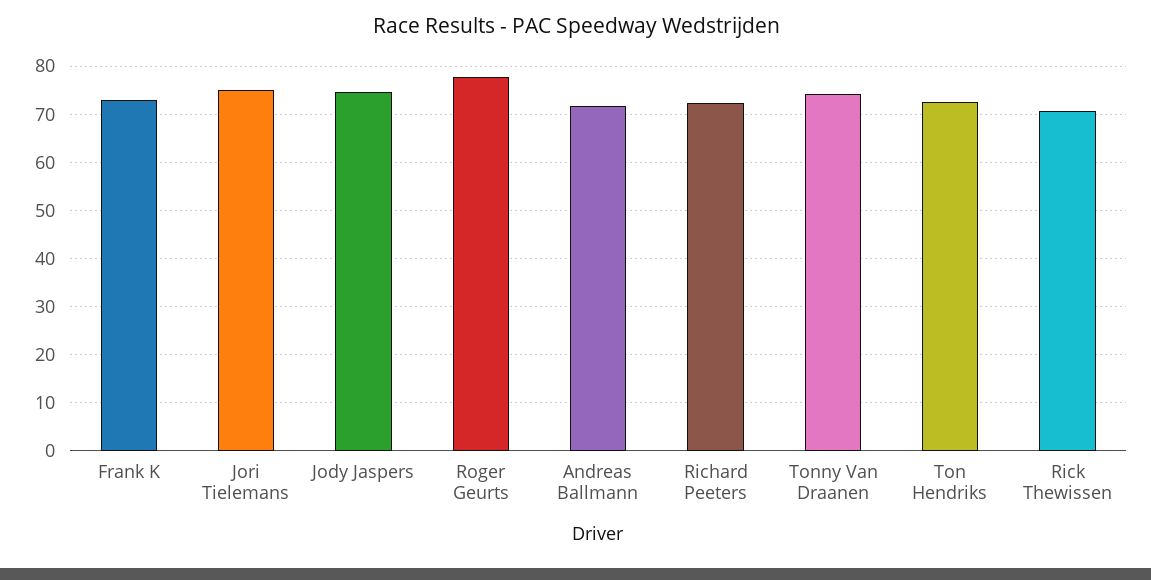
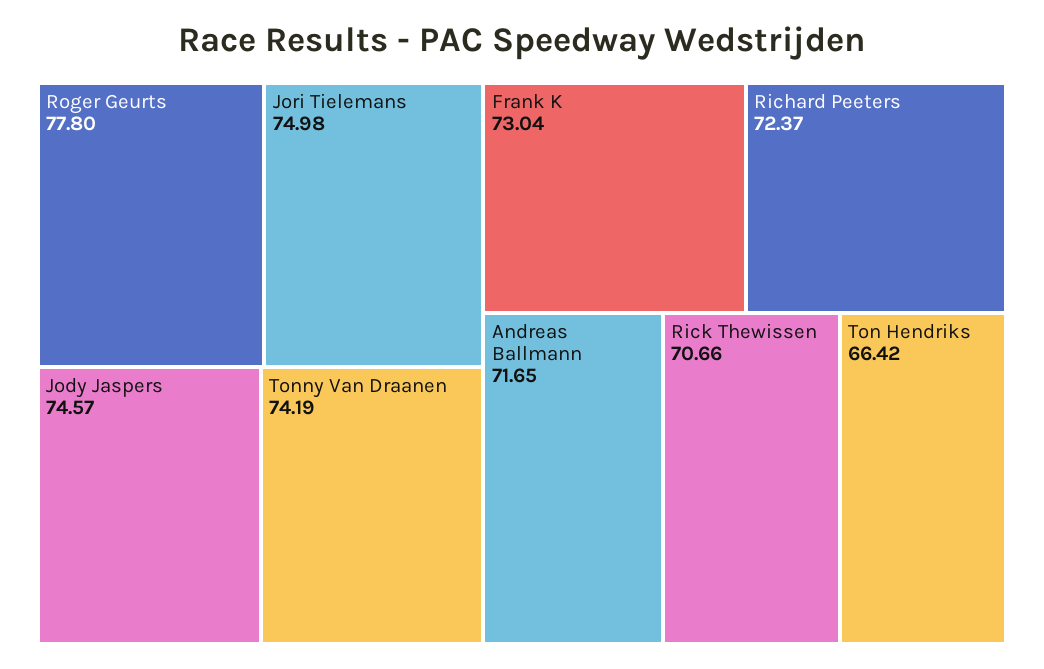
  {
    "Frank K": 73.04,
    "Jori Tielemans": 74.98,
    "Jody Jaspers": 74.57,
    "Roger Geurts": 77.8,
    "Andreas Ballmann": 71.65,
    "Richard Peeters": 72.37,
    "Tonny Van Draanen": 74.19,
-   "Ton Hendriks": 72,
+   "Ton Hendriks": 66.42,
    "Rick Thewissen": 70.66
  }

